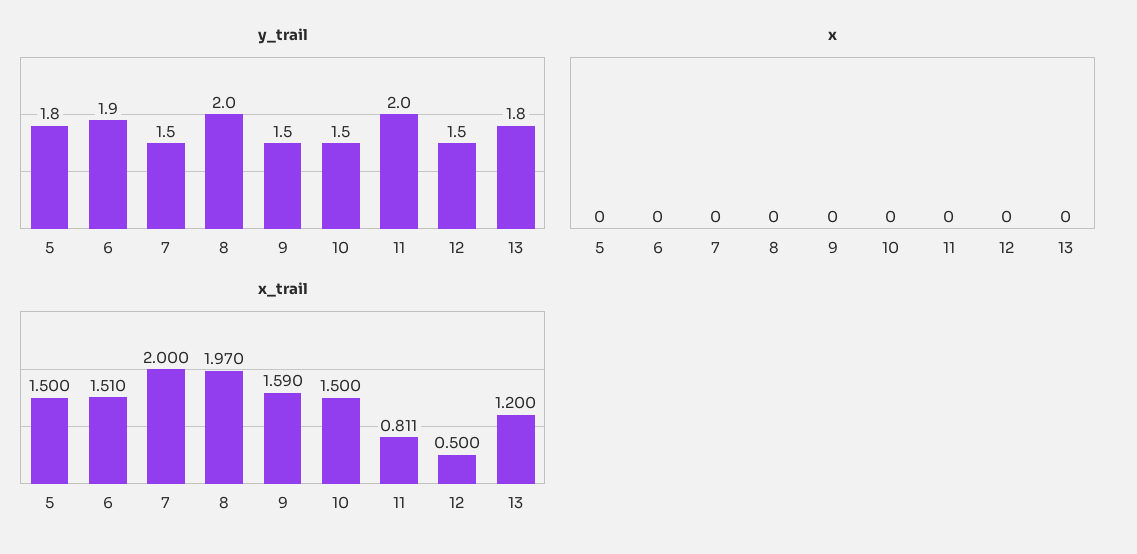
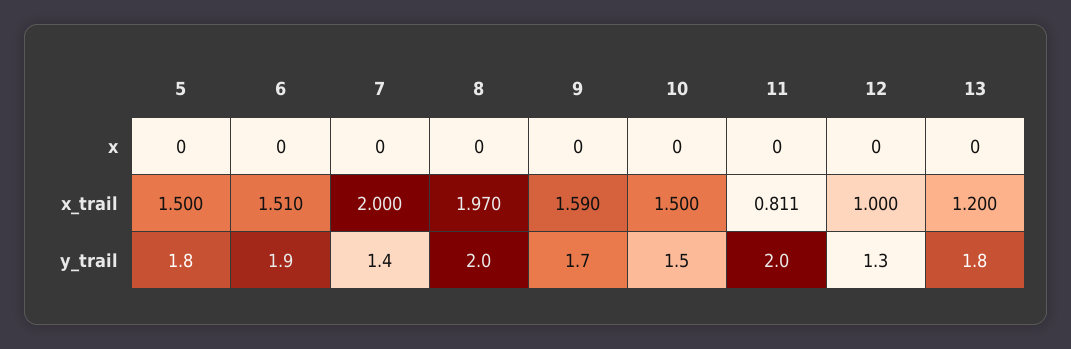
  {
    "y_trail": {
      "5": 1.8,
      "6": 1.9,
-     "7": 1.5,
+     "7": 1.4,
      "8": 2,
-     "9": 1.5,
+     "9": 1.7,
      "10": 1.5,
      "11": 2,
-     "12": 1.5,
+     "12": 1.3,
      "13": 1.8
    },
    "x": {
      "5": 0,
      "6": 0,
      "7": 0,
      "8": 0,
      "9": 0,
      "10": 0,
      "11": 0,
      "12": 0,
      "13": 0
    },
    "x_trail": {
      "5": 1.5,
      "6": 1.51,
      "7": 2,
      "8": 1.97,
      "9": 1.59,
      "10": 1.5,
      "11": 0.811,
-     "12": 0.5,
+     "12": 1,
      "13": 1.2
    }
  }

